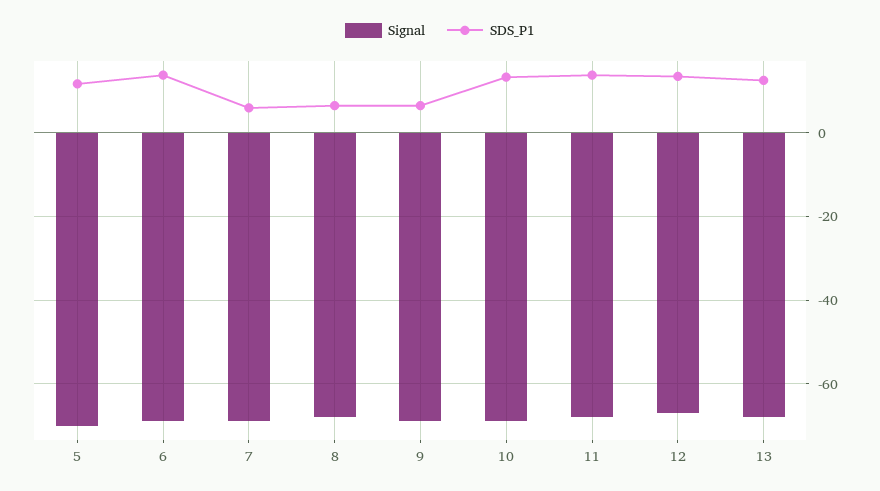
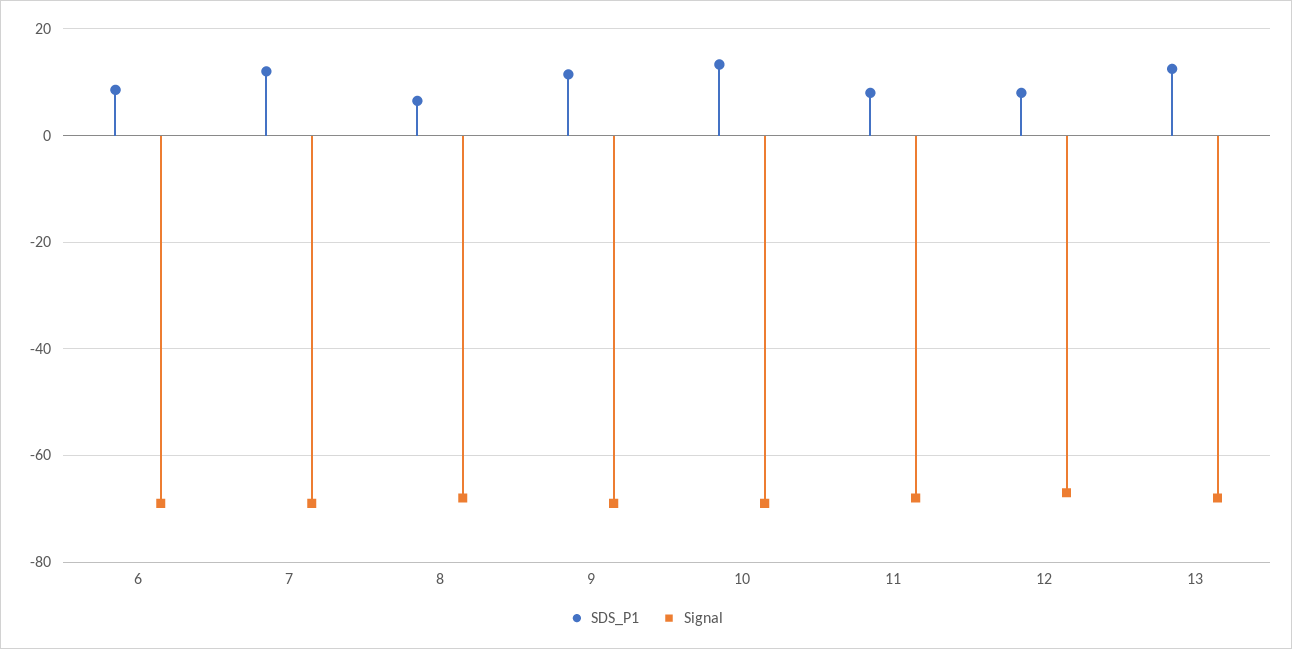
  {
    "Signal": {
-     "5": -70,
      "6": -70,
      "7": -70,
      "8": -68,
      "9": -70,
      "10": -70,
      "11": -68,
      "12": -68,
      "13": -68
    },
    "SDS_P1": {
-     "5": 12,
-     "6": 14,
+     "6": 8,
-     "7": 6,
+     "7": 12,
      "8": 6,
-     "9": 6,
+     "9": 12,
      "10": 14,
-     "11": 14,
+     "11": 8,
-     "12": 14,
+     "12": 8,
      "13": 12
    }
  }

